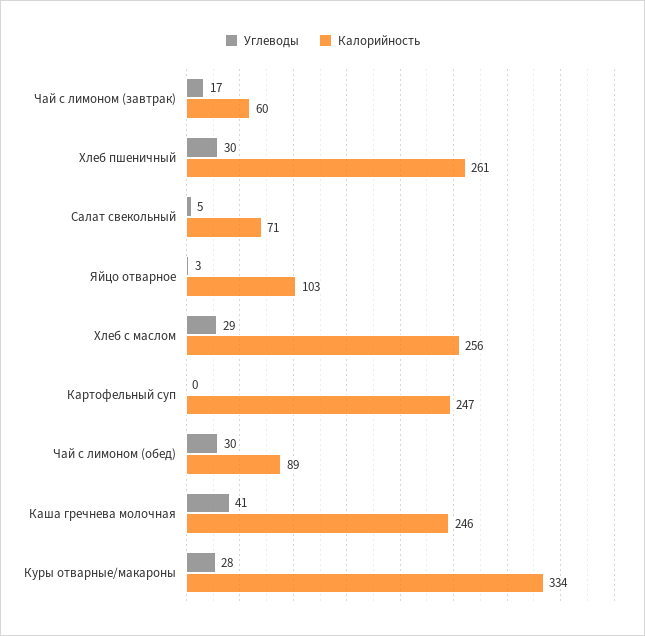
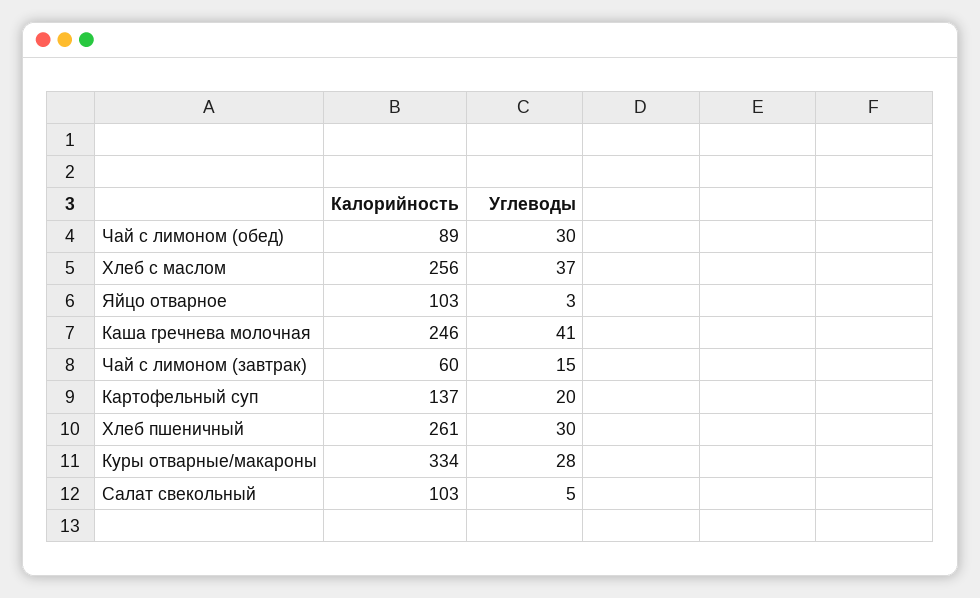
  {
    "Углеводы": {
-     "Чай с лимоном (завтрак)": 17,
+     "Чай с лимоном (завтрак)": 15,
      "Хлеб пшеничный": 30,
      "Салат свекольный": 5,
      "Яйцо отварное": 3,
-     "Хлеб с маслом": 29,
+     "Хлеб с маслом": 37,
-     "Картофельный суп": 0,
+     "Картофельный суп": 20,
      "Чай с лимоном (обед)": 30,
      "Каша гречнева молочная": 41,
      "Куры отварные/макароны": 28
    },
    "Калорийность": {
      "Чай с лимоном (завтрак)": 60,
      "Хлеб пшеничный": 261,
-     "Салат свекольный": 71,
+     "Салат свекольный": 103,
      "Яйцо отварное": 103,
      "Хлеб с маслом": 256,
-     "Картофельный суп": 247,
+     "Картофельный суп": 137,
      "Чай с лимоном (обед)": 89,
      "Каша гречнева молочная": 246,
      "Куры отварные/макароны": 334
    }
  }

